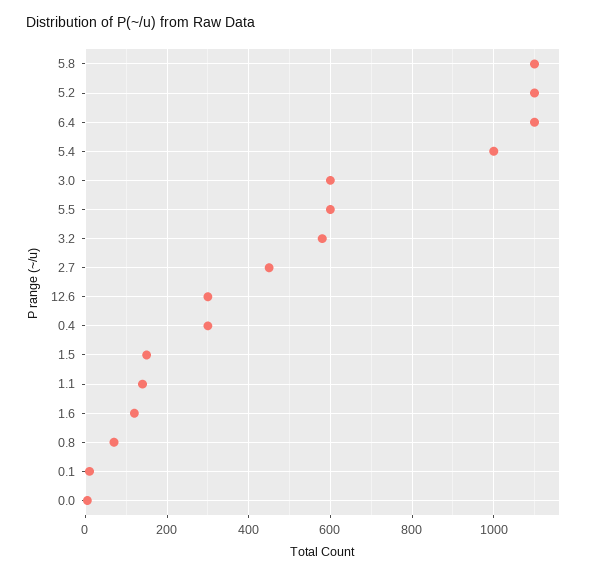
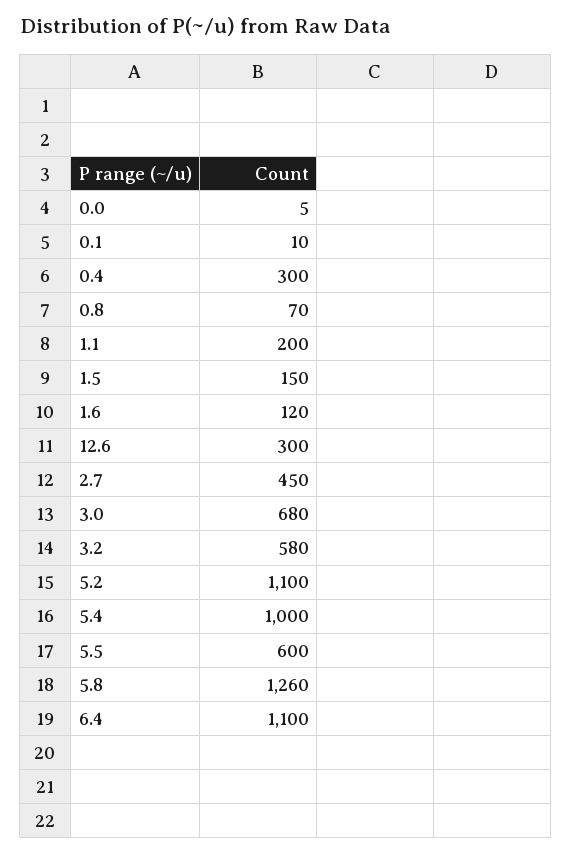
  {
-   "5.8": 1100,
+   "5.8": 1260,
    "5.2": 1100,
    "6.4": 1100,
    "5.4": 1000,
-   "3.0": 600,
+   "3.0": 680,
    "5.5": 600,
    "3.2": 580,
    "2.7": 450,
    "12.6": 300,
    "0.4": 300,
    "1.5": 150,
-   "1.1": 140,
+   "1.1": 200,
    "1.6": 120,
    "0.8": 70,
    "0.1": 10,
    "0.0": 5
  }

